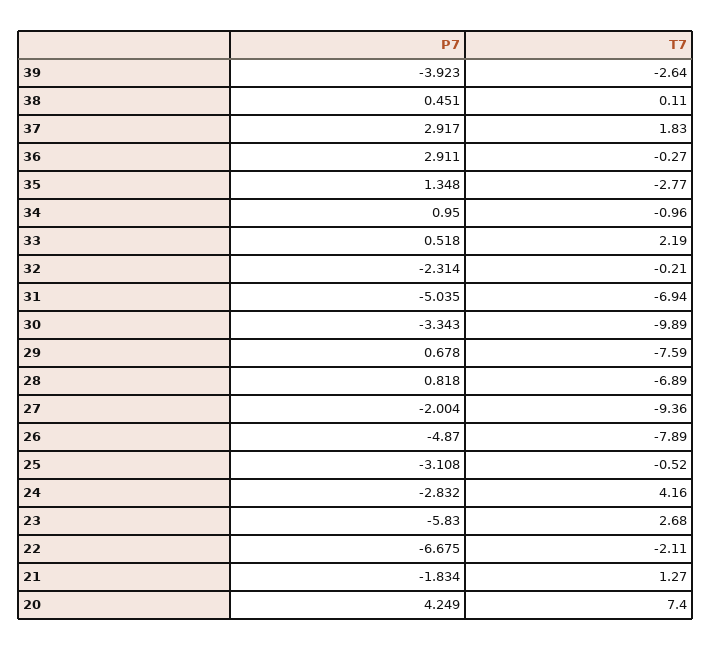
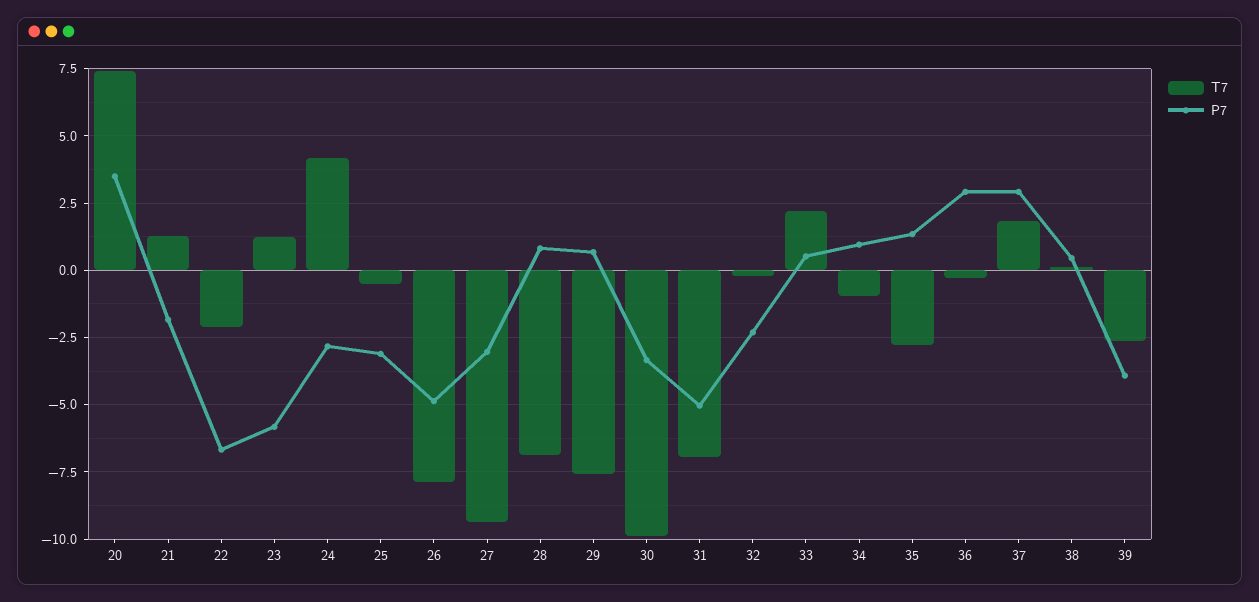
  {
    "P7": {
      "39": -3.923,
      "38": 0.451,
      "37": 2.917,
      "36": 2.911,
      "35": 1.348,
      "34": 0.95,
      "33": 0.518,
      "32": -2.314,
      "31": -5.035,
      "30": -3.343,
      "29": 0.678,
      "28": 0.818,
-     "27": -2.004,
+     "27": -3,
      "26": -4.87,
      "25": -3.108,
      "24": -2.832,
      "23": -5.83,
      "22": -6.675,
      "21": -1.834,
-     "20": 4.249
+     "20": 3.5
    },
    "T7": {
      "39": -2.64,
      "38": 0.11,
      "37": 1.83,
      "36": -0.27,
      "35": -2.77,
      "34": -0.96,
      "33": 2.19,
      "32": -0.21,
      "31": -6.94,
      "30": -9.89,
      "29": -7.59,
      "28": -6.89,
      "27": -9.36,
      "26": -7.89,
      "25": -0.52,
      "24": 4.16,
-     "23": 2.68,
+     "23": 1.25,
      "22": -2.11,
      "21": 1.27,
      "20": 7.4
    }
  }

